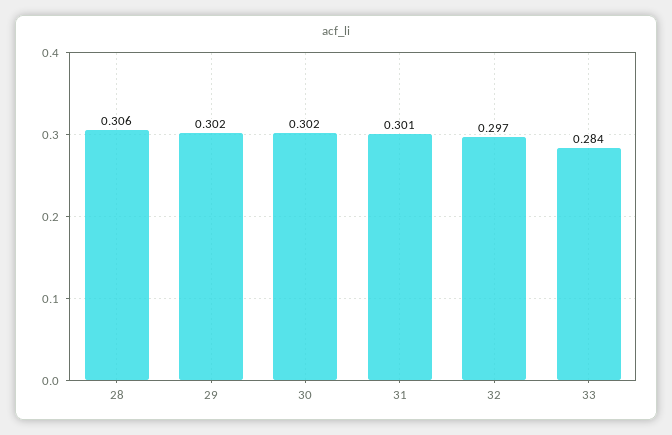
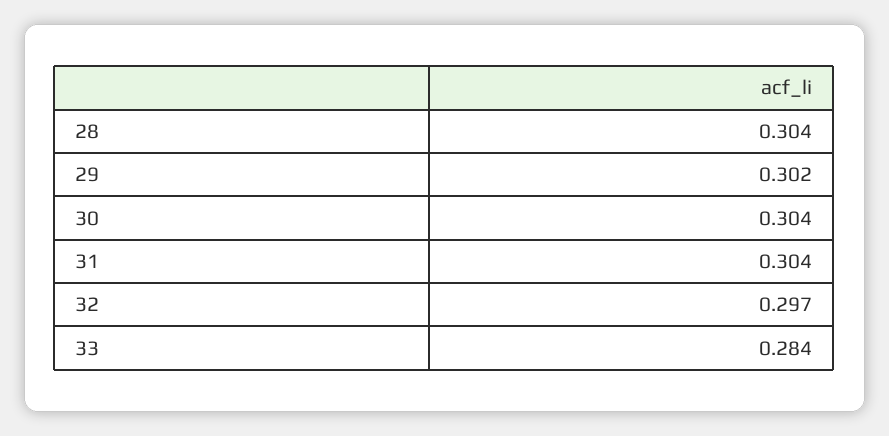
  {
-   "28": 0.306,
+   "28": 0.304,
    "29": 0.302,
-   "30": 0.302,
+   "30": 0.304,
-   "31": 0.301,
+   "31": 0.304,
    "32": 0.297,
    "33": 0.284
  }

